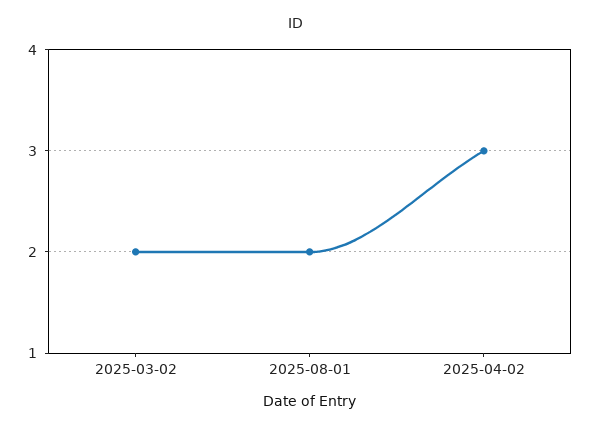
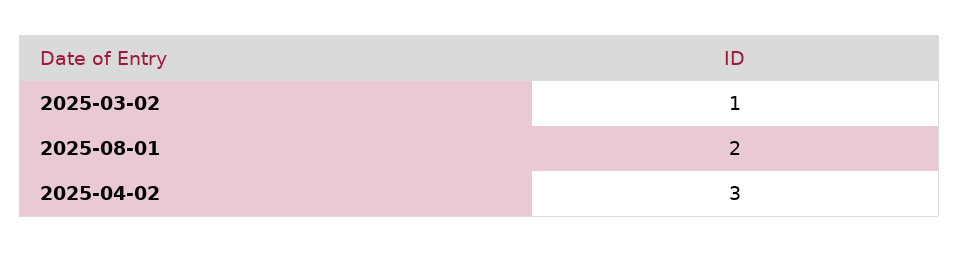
  {
-   "2025-03-02": 2,
+   "2025-03-02": 1,
    "2025-08-01": 2,
    "2025-04-02": 3
  }

